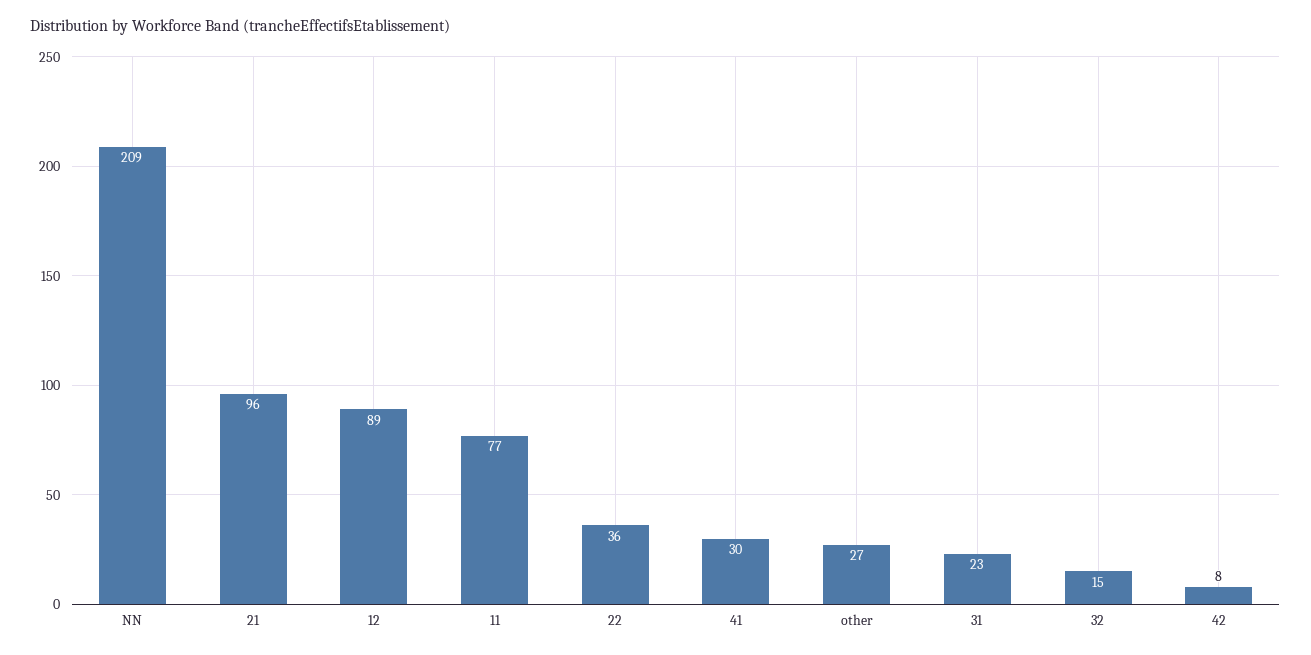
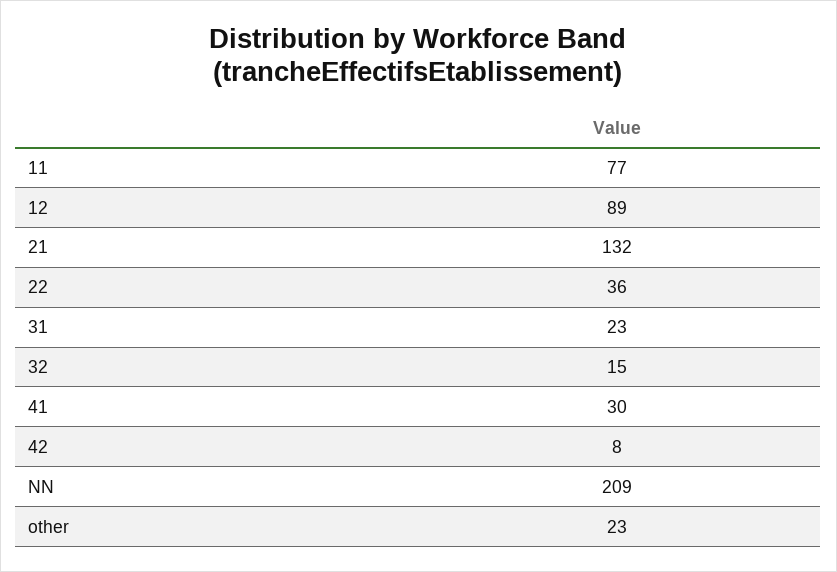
  {
    "NN": 209,
-   "21": 96,
+   "21": 132,
    "12": 89,
    "11": 77,
    "22": 36,
    "41": 30,
-   "other": 27,
+   "other": 23,
    "31": 23,
    "32": 15,
    "42": 8
  }

